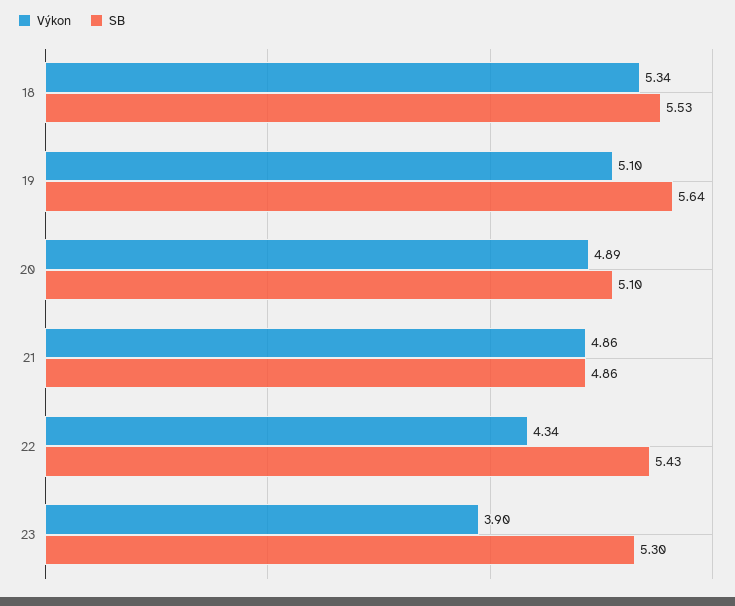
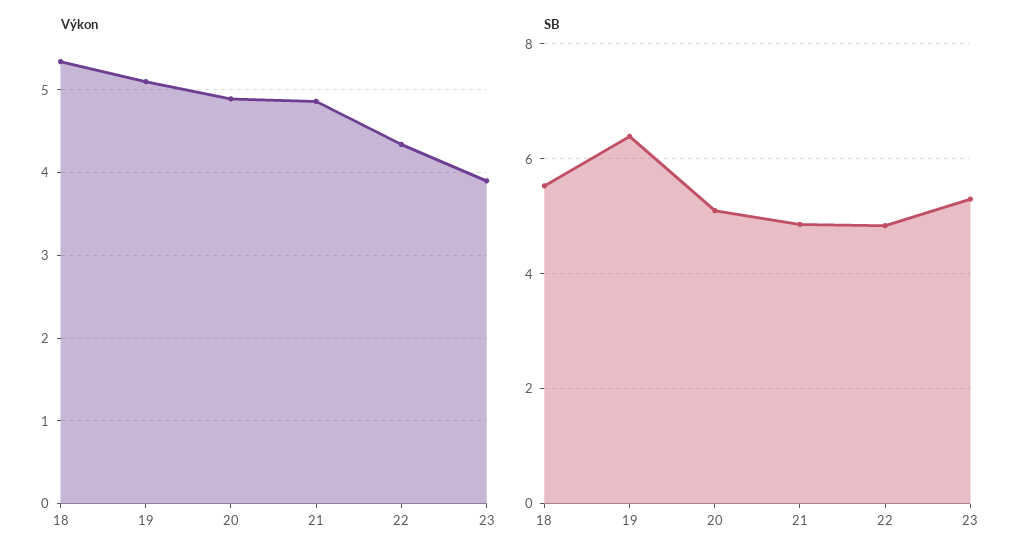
  {
    "Výkon": {
      "18": 5.34,
      "19": 5.1,
      "20": 4.89,
      "21": 4.86,
      "22": 4.34,
      "23": 3.9
    },
    "SB": {
      "18": 5.53,
-     "19": 5.64,
+     "19": 6.4,
      "20": 5.1,
      "21": 4.86,
-     "22": 5.43,
+     "22": 4.8,
      "23": 5.3
    }
  }

